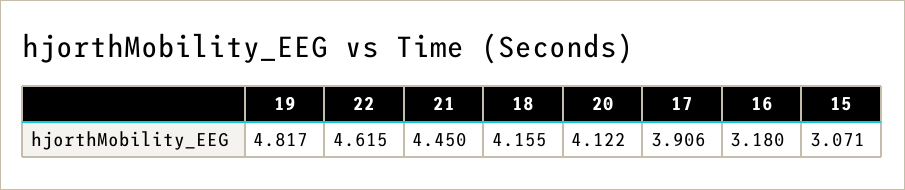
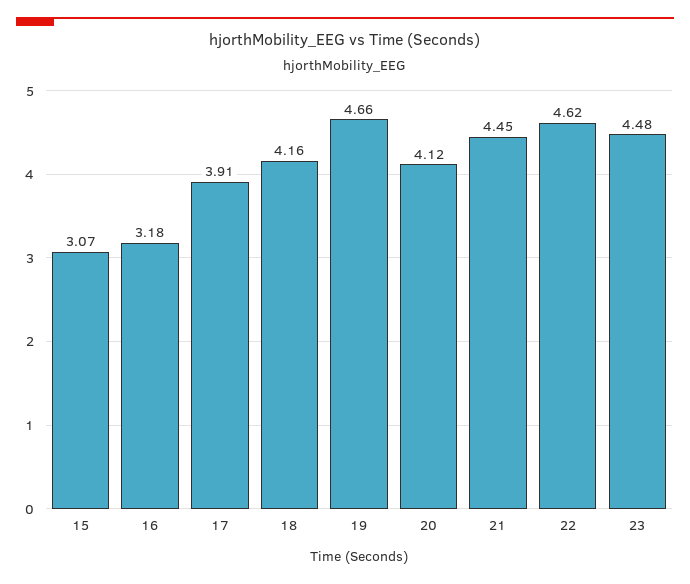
  {
-   "19": 4.817,
+   "19": 4.66,
    "22": 4.615,
    "21": 4.45,
    "18": 4.155,
    "20": 4.122,
    "17": 3.906,
    "16": 3.18,
-   "15": 3.071
+   "15": 3.071,
+   "23": 4.48
  }

